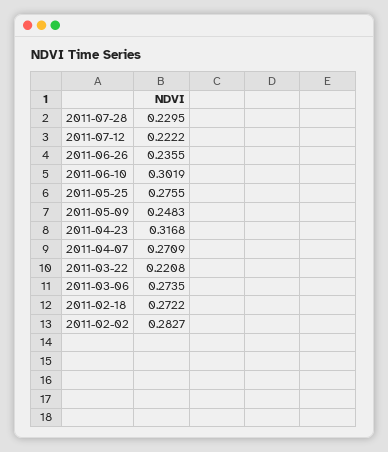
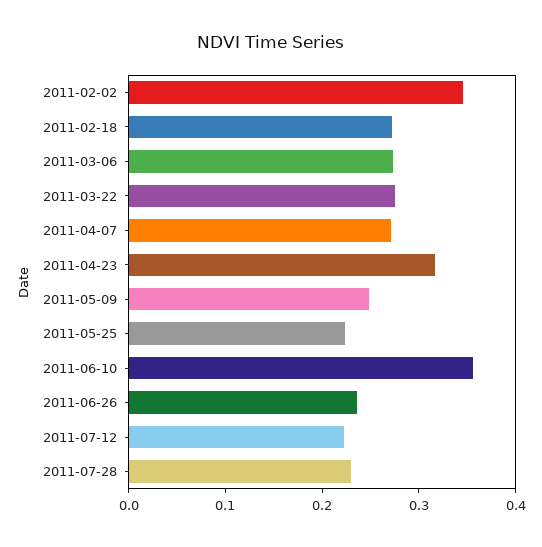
  {
    "2011-07-28": 0.2295,
    "2011-07-12": 0.2222,
    "2011-06-26": 0.2355,
-   "2011-06-10": 0.3019,
+   "2011-06-10": 0.36,
-   "2011-05-25": 0.2755,
+   "2011-05-25": 0.22,
    "2011-05-09": 0.2483,
    "2011-04-23": 0.3168,
    "2011-04-07": 0.2709,
-   "2011-03-22": 0.2208,
+   "2011-03-22": 0.28,
    "2011-03-06": 0.2735,
    "2011-02-18": 0.2722,
-   "2011-02-02": 0.2827
+   "2011-02-02": 0.34
  }

